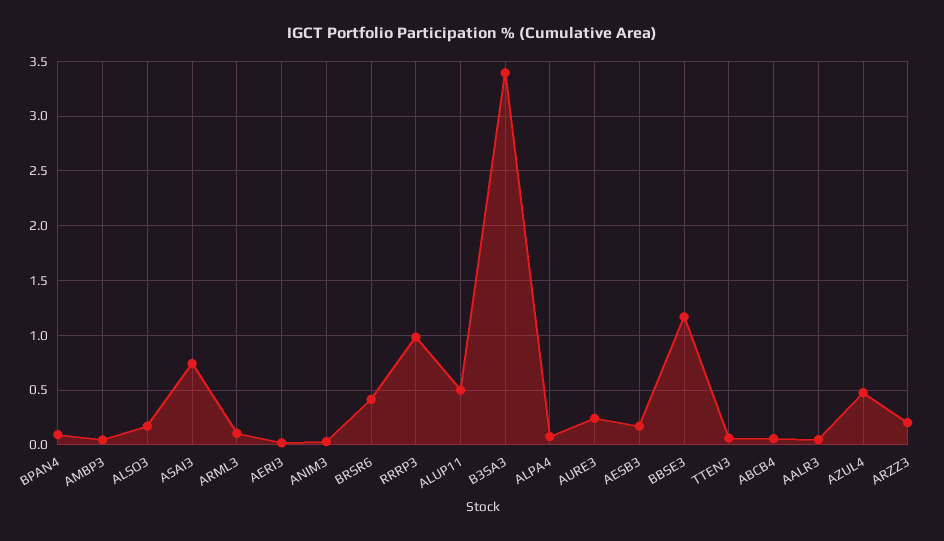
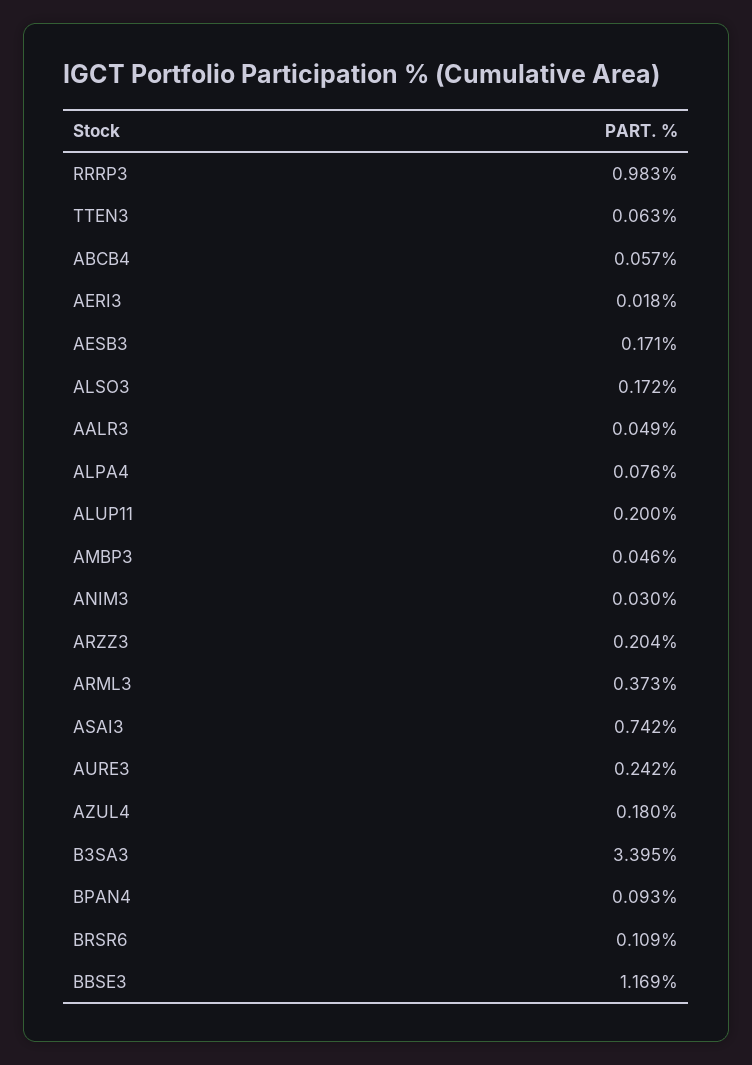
  {
    "BPAN4": 0.093,
    "AMBP3": 0.046,
    "ALSO3": 0.172,
    "ASAI3": 0.742,
-   "ARML3": 0.1,
+   "ARML3": 0.373,
    "AERI3": 0.018,
    "ANIM3": 0.03,
-   "BRSR6": 0.4,
+   "BRSR6": 0.109,
    "RRRP3": 0.983,
-   "ALUP11": 0.5,
+   "ALUP11": 0.2,
    "B3SA3": 3.395,
    "ALPA4": 0.076,
    "AURE3": 0.242,
    "AESB3": 0.171,
    "BBSE3": 1.169,
    "TTEN3": 0.063,
    "ABCB4": 0.057,
    "AALR3": 0.049,
-   "AZUL4": 0.5,
+   "AZUL4": 0.18,
    "ARZZ3": 0.204
  }

